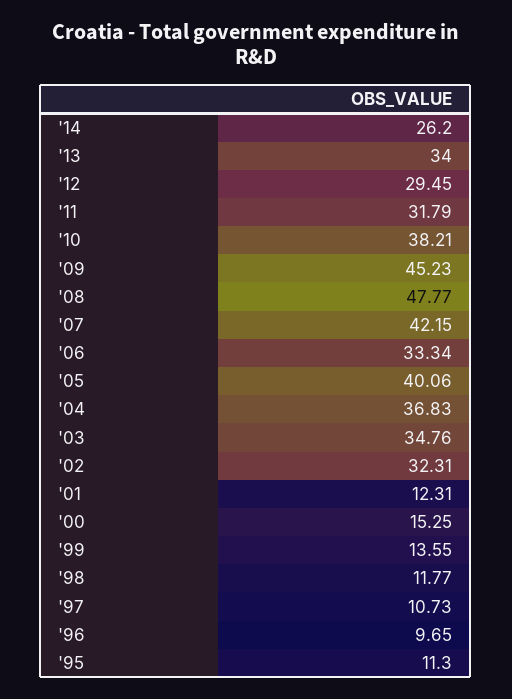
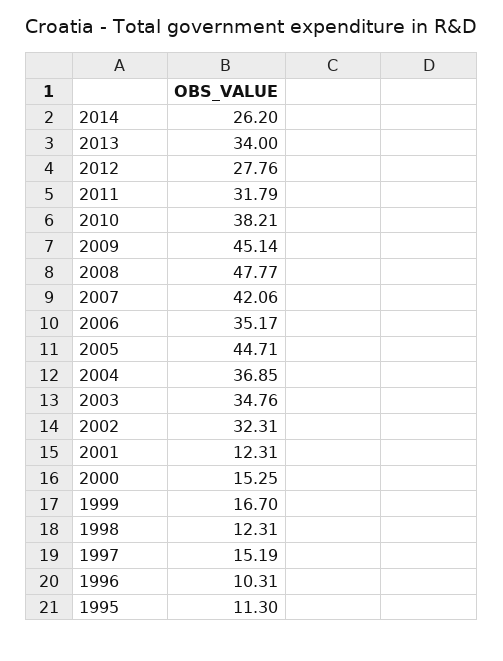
  {
    "'14": 26.2,
    "'13": 34,
-   "'12": 29.45,
+   "'12": 27.76,
    "'11": 31.79,
    "'10": 38.21,
-   "'09": 45.23,
+   "'09": 45.14,
    "'08": 47.77,
-   "'07": 42.15,
+   "'07": 42.06,
-   "'06": 33.34,
+   "'06": 35.17,
-   "'05": 40.06,
+   "'05": 44.71,
-   "'04": 36.83,
+   "'04": 36.85,
    "'03": 34.76,
    "'02": 32.31,
    "'01": 12.31,
    "'00": 15.25,
-   "'99": 13.55,
+   "'99": 16.7,
-   "'98": 11.77,
+   "'98": 12.31,
-   "'97": 10.73,
+   "'97": 15.19,
-   "'96": 9.65,
+   "'96": 10.31,
    "'95": 11.3
  }

